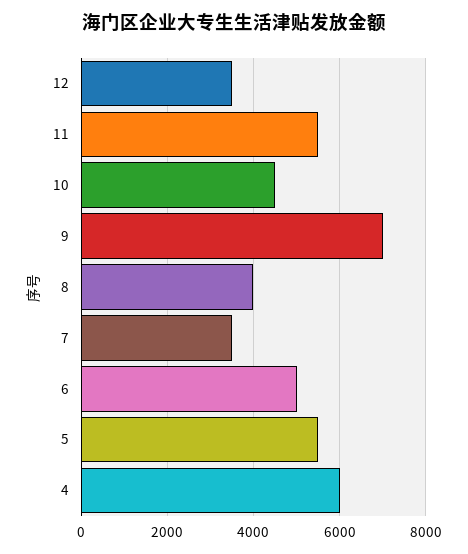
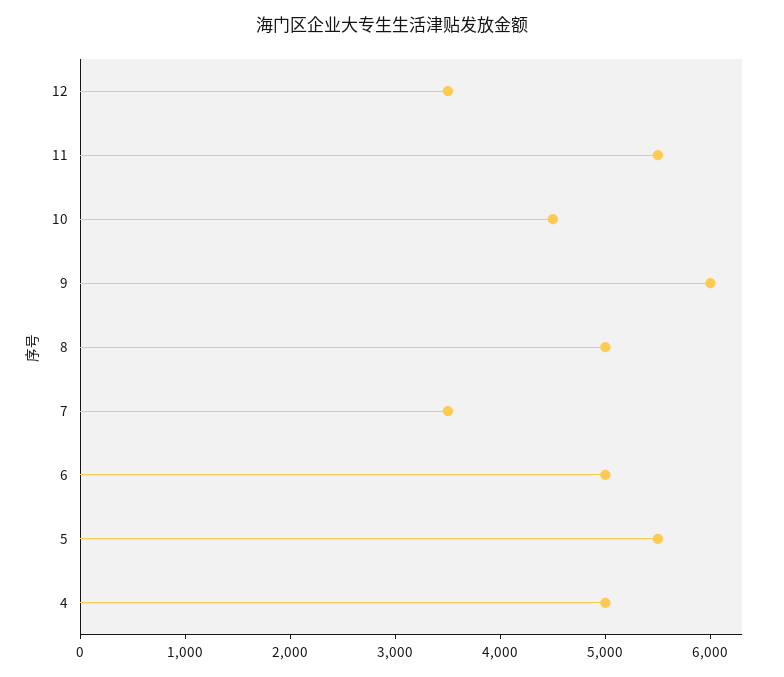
  {
    "12": 3600,
    "11": 5600,
    "10": 4600,
-   "9": 7000,
+   "9": 6000,
-   "8": 4000,
+   "8": 5000,
    "7": 3600,
    "6": 5000,
    "5": 5600,
-   "4": 6000
+   "4": 5000
  }

